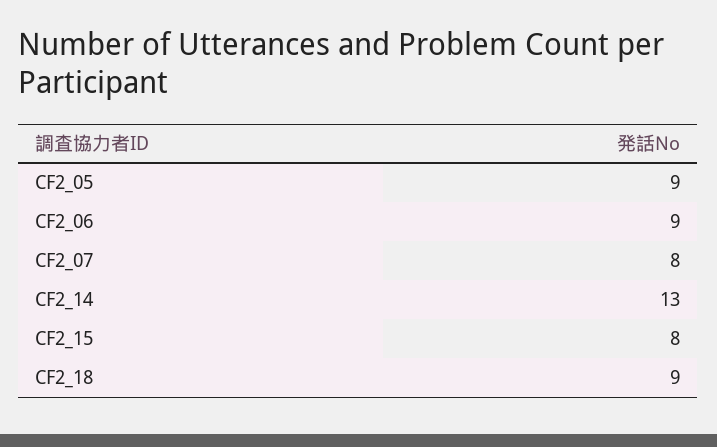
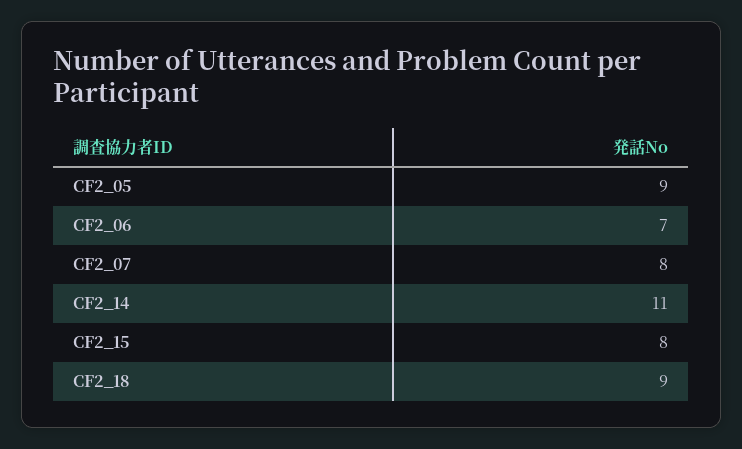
  {
    "CF2_05": 9,
-   "CF2_06": 9,
+   "CF2_06": 7,
    "CF2_07": 8,
-   "CF2_14": 13,
+   "CF2_14": 11,
    "CF2_15": 8,
    "CF2_18": 9
  }

